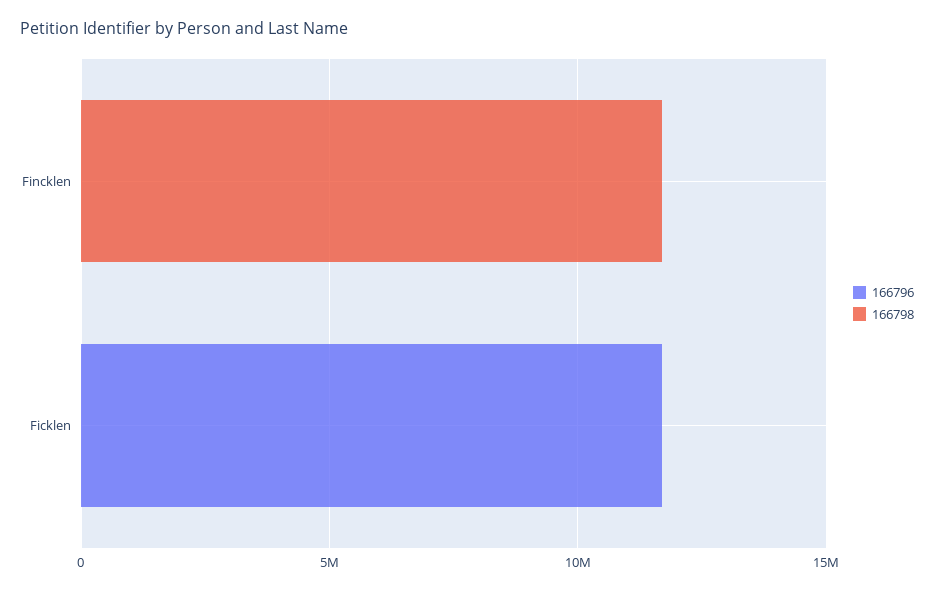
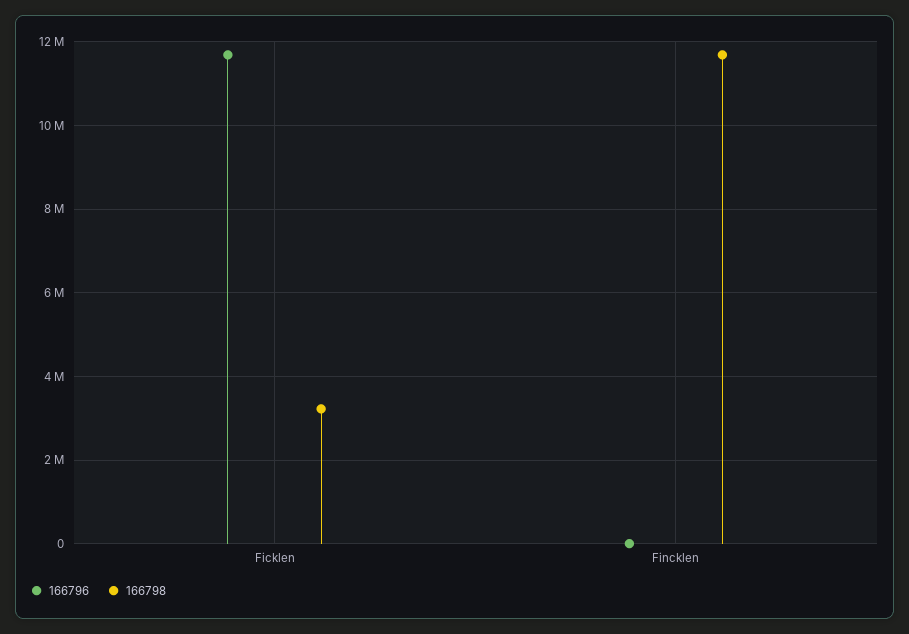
  {
    "166796": {
      "Fincklen": 0,
      "Ficklen": 11600000
    },
    "166798": {
      "Fincklen": 11600000,
-     "Ficklen": 0
+     "Ficklen": 3200000
    }
  }

